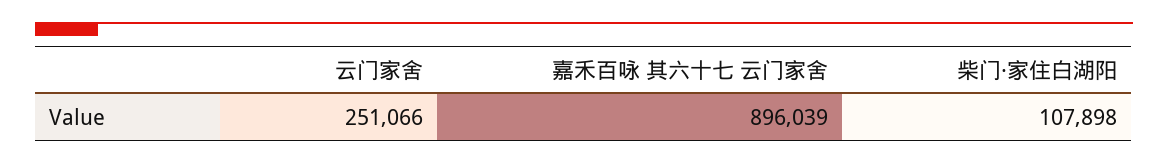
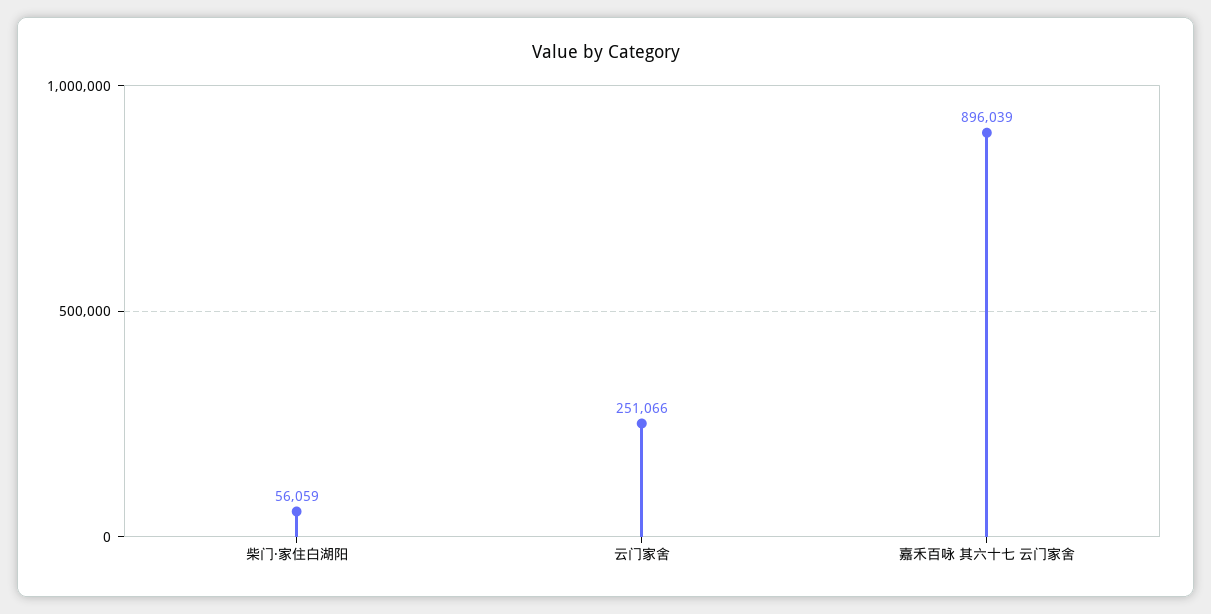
  {
    "云门家舍": 251066,
    "嘉禾百咏 其六十七 云门家舍": 896039,
-   "柴门·家住白湖阳": 107898
+   "柴门·家住白湖阳": 56059
  }

